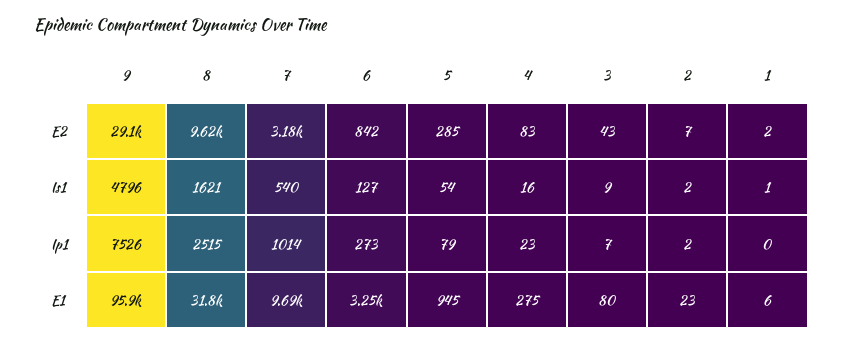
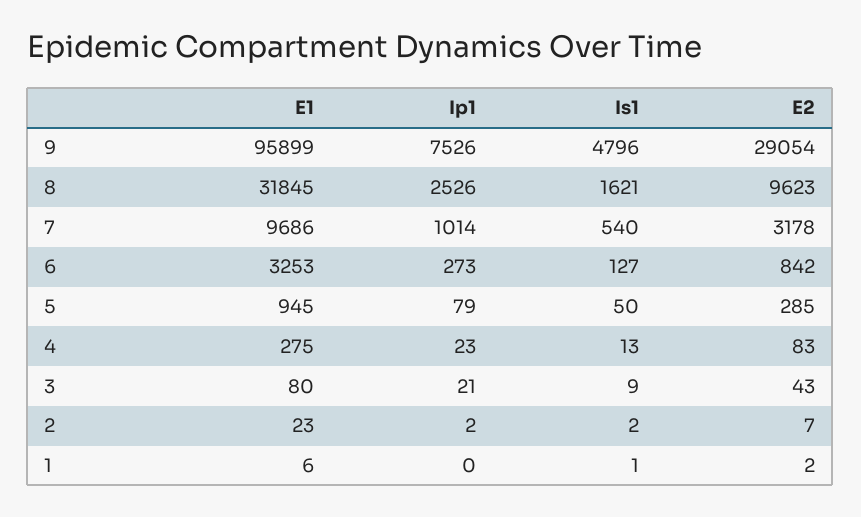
  {
    "9": {
      "E2": 29054,
      "Is1": 4796,
      "Ip1": 7526,
      "E1": 95899
    },
    "8": {
      "E2": 9623,
      "Is1": 1621,
-     "Ip1": 2515,
+     "Ip1": 2526,
      "E1": 31845
    },
    "7": {
      "E2": 3178,
      "Is1": 540,
      "Ip1": 1014,
      "E1": 9686
    },
    "6": {
      "E2": 842,
      "Is1": 127,
      "Ip1": 273,
      "E1": 3253
    },
    "5": {
      "E2": 285,
-     "Is1": 54,
+     "Is1": 50,
      "Ip1": 79,
      "E1": 945
    },
    "4": {
      "E2": 83,
-     "Is1": 16,
+     "Is1": 13,
      "Ip1": 23,
      "E1": 275
    },
    "3": {
      "E2": 43,
      "Is1": 9,
-     "Ip1": 7,
+     "Ip1": 21,
      "E1": 80
    },
    "2": {
      "E2": 7,
      "Is1": 2,
      "Ip1": 2,
      "E1": 23
    },
    "1": {
      "E2": 2,
      "Is1": 1,
      "Ip1": 0,
      "E1": 6
    }
  }

